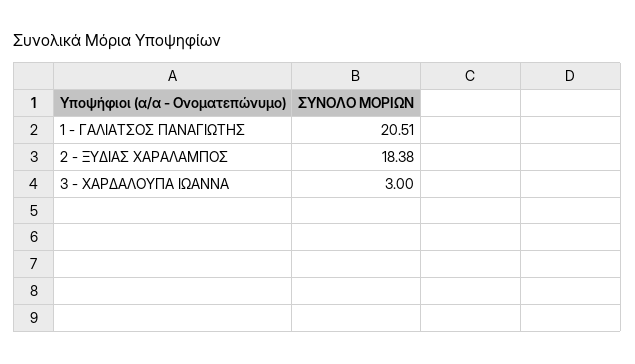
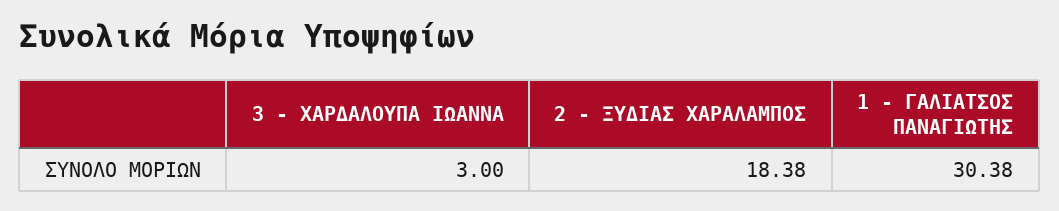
  {
-   "1 - ΓΑΛΙΑΤΣΟΣ ΠΑΝΑΓΙΩΤΗΣ": 20.51,
+   "1 - ΓΑΛΙΑΤΣΟΣ ΠΑΝΑΓΙΩΤΗΣ": 30.38,
    "2 - ΞΥΔΙΑΣ ΧΑΡΑΛΑΜΠΟΣ": 18.38,
    "3 - ΧΑΡΔΑΛΟΥΠΑ ΙΩΑΝΝΑ": 3
  }

